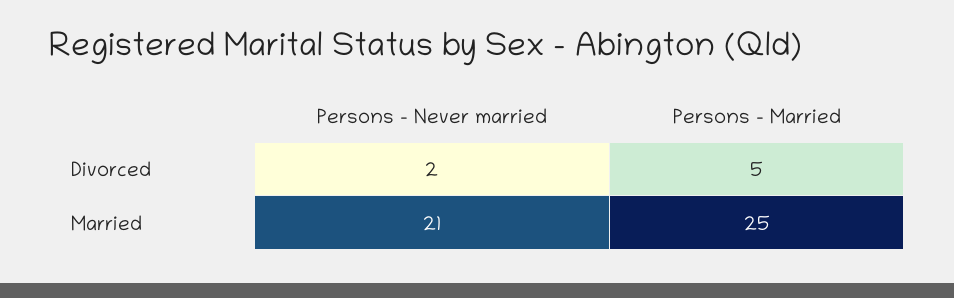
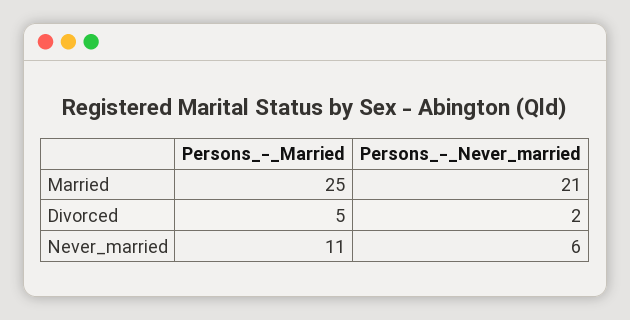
  {
    "Persons - Never married": {
      "Divorced": 2,
-     "Married": 21
+     "Married": 21,
+     "Never_married": 6
    },
    "Persons - Married": {
      "Divorced": 5,
-     "Married": 25
+     "Married": 25,
+     "Never_married": 11
    }
  }

